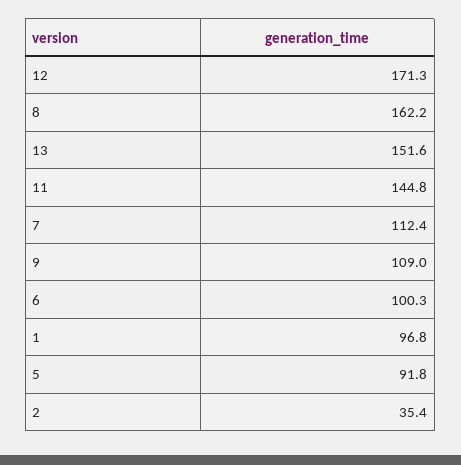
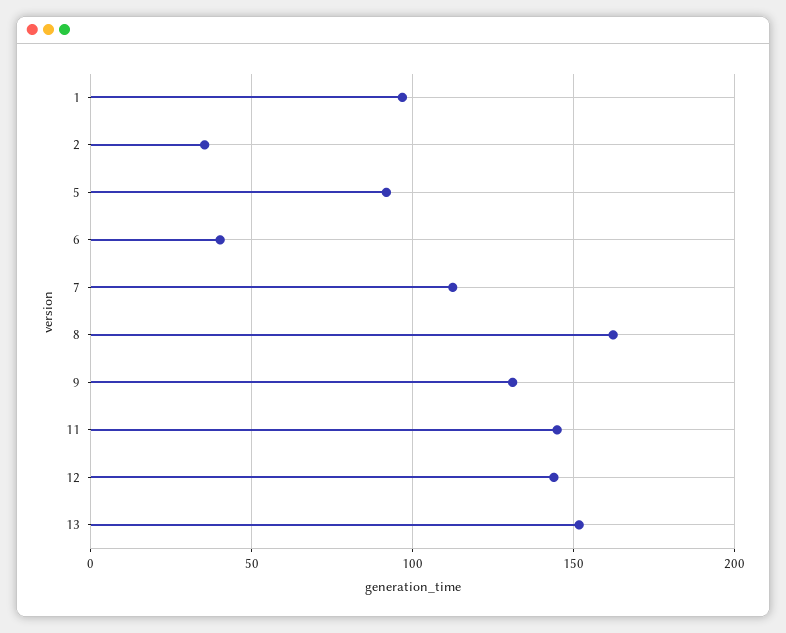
  {
-   "12": 171.3,
+   "12": 145,
    "8": 162.2,
    "13": 151.6,
    "11": 144.8,
    "7": 112.4,
-   "9": 109,
+   "9": 130,
-   "6": 100.3,
+   "6": 40,
    "1": 96.8,
    "5": 91.8,
    "2": 35.4
  }

